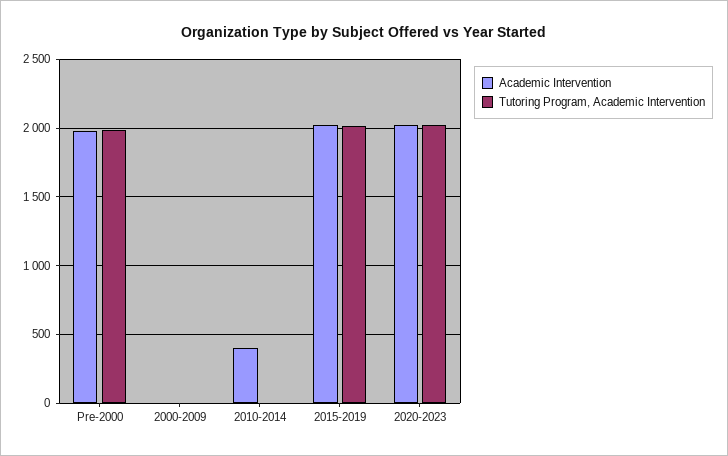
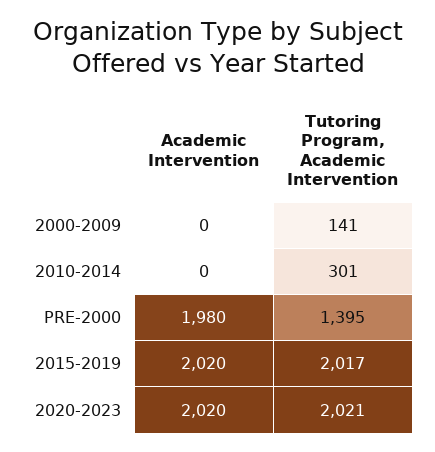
  {
    "Academic Intervention": {
      "Pre-2000": 1980,
      "2000-2009": 0,
-     "2010-2014": 400,
+     "2010-2014": 0,
      "2015-2019": 2020,
      "2020-2023": 2020
    },
    "Tutoring Program, Academic Intervention": {
-     "Pre-2000": 2000,
+     "Pre-2000": 1395,
-     "2000-2009": 0,
+     "2000-2009": 141,
-     "2010-2014": 0,
+     "2010-2014": 301,
      "2015-2019": 2017,
      "2020-2023": 2021
    }
  }

